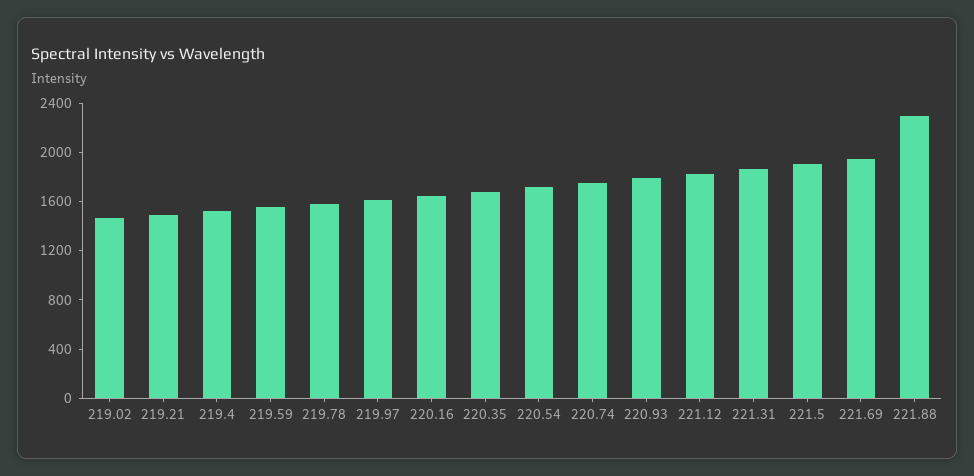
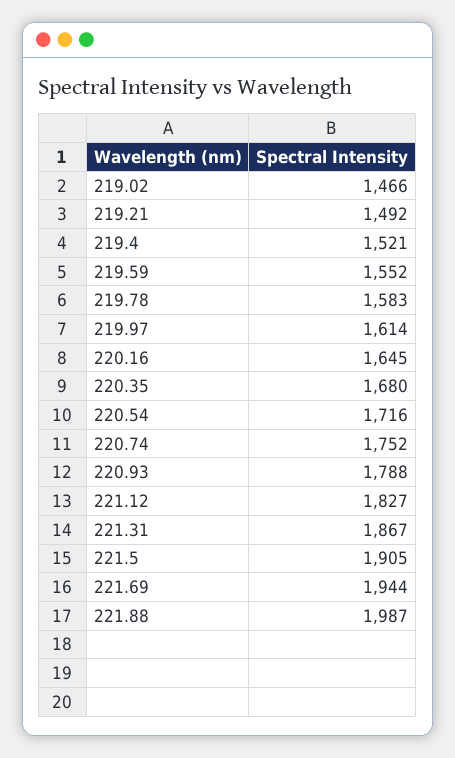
  {
    "219.02": 1466,
    "219.21": 1492,
    "219.4": 1521,
    "219.59": 1552,
    "219.78": 1583,
    "219.97": 1614,
    "220.16": 1645,
    "220.35": 1680,
    "220.54": 1716,
    "220.74": 1752,
    "220.93": 1788,
    "221.12": 1827,
    "221.31": 1867,
    "221.5": 1905,
    "221.69": 1944,
-   "221.88": 2300
+   "221.88": 1987
  }

